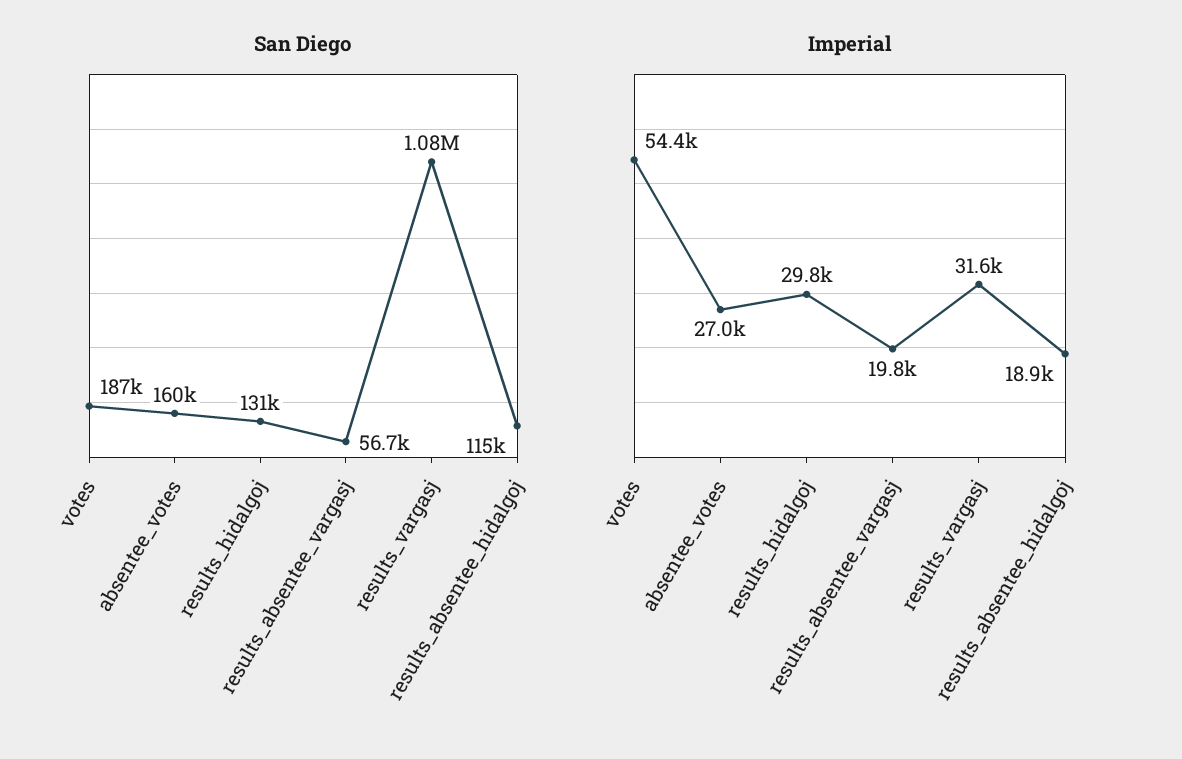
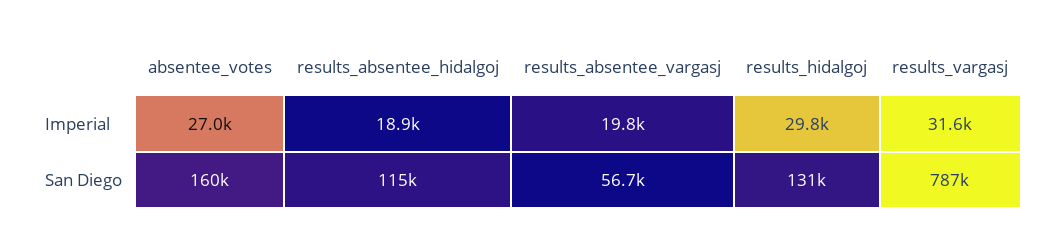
  {
    "San Diego": {
-     "votes": 187000,
      "absentee_votes": 160000,
      "results_hidalgoj": 131000,
      "results_absentee_vargasj": 56700,
-     "results_vargasj": 1080000,
+     "results_vargasj": 787000,
      "results_absentee_hidalgoj": 115000
    },
    "Imperial": {
-     "votes": 54400,
      "absentee_votes": 27000,
      "results_hidalgoj": 29800,
      "results_absentee_vargasj": 19800,
      "results_vargasj": 31600,
      "results_absentee_hidalgoj": 18900
    }
  }

